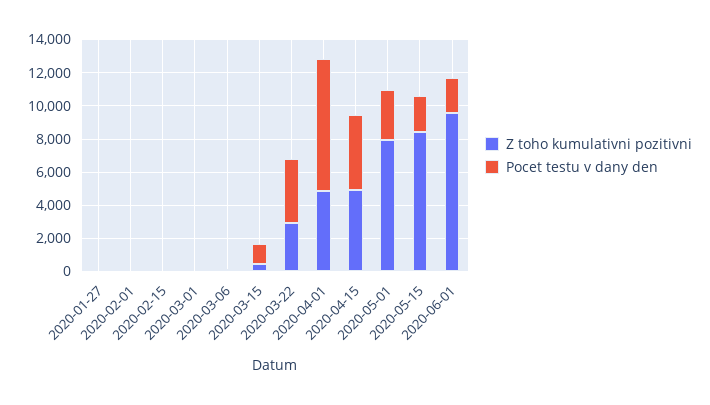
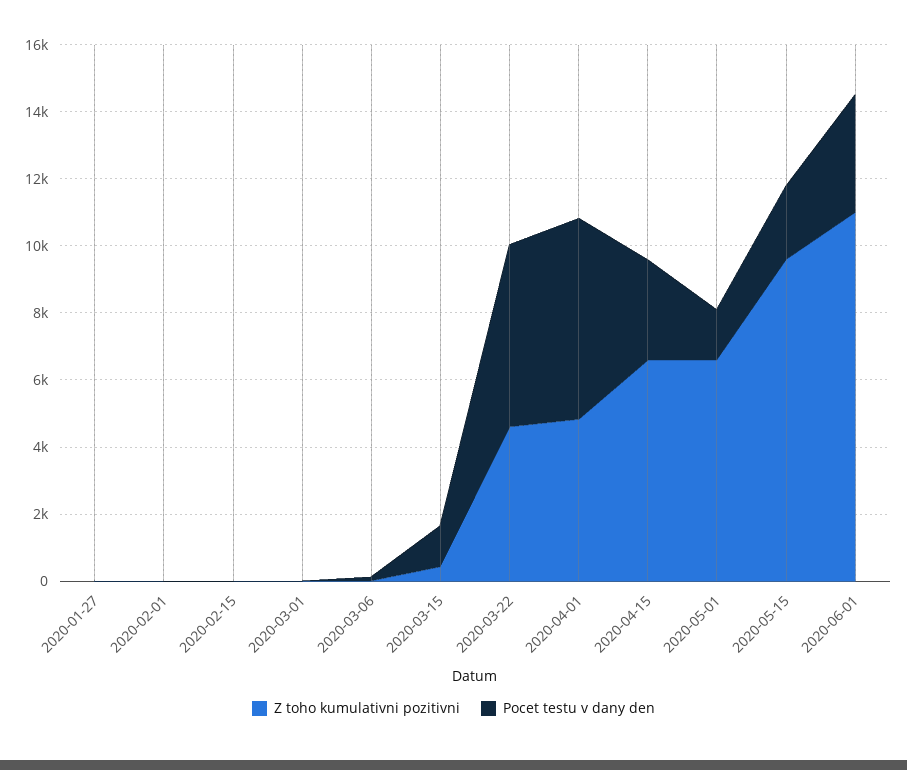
  {
    "Z toho kumulativni pozitivni": {
      "2020-01-27": 0,
      "2020-02-01": 0,
      "2020-02-15": 0,
      "2020-03-01": 0,
      "2020-03-06": 0,
      "2020-03-15": 500,
-     "2020-03-22": 3000,
+     "2020-03-22": 4500,
      "2020-04-01": 5000,
-     "2020-04-15": 5000,
+     "2020-04-15": 6500,
-     "2020-05-01": 8000,
+     "2020-05-01": 6500,
-     "2020-05-15": 8500,
+     "2020-05-15": 9500,
-     "2020-06-01": 9500
+     "2020-06-01": 11000
    },
    "Pocet testu v dany den": {
      "2020-01-27": 0,
      "2020-02-01": 0,
      "2020-02-15": 0,
      "2020-03-01": 0,
      "2020-03-06": 0,
      "2020-03-15": 1000,
-     "2020-03-22": 4000,
+     "2020-03-22": 5500,
-     "2020-04-01": 8000,
+     "2020-04-01": 6000,
-     "2020-04-15": 4500,
+     "2020-04-15": 3000,
-     "2020-05-01": 3000,
+     "2020-05-01": 1500,
      "2020-05-15": 2000,
-     "2020-06-01": 2000
+     "2020-06-01": 3500
    }
  }

